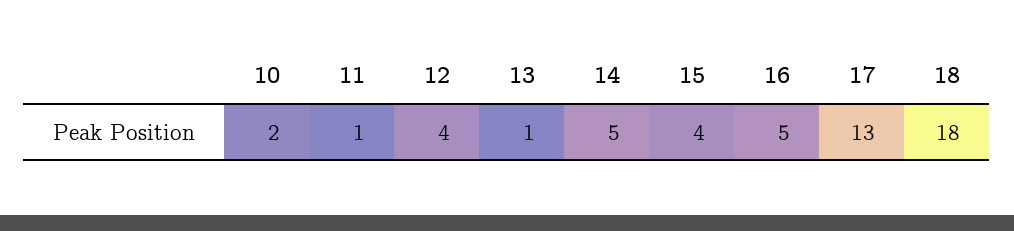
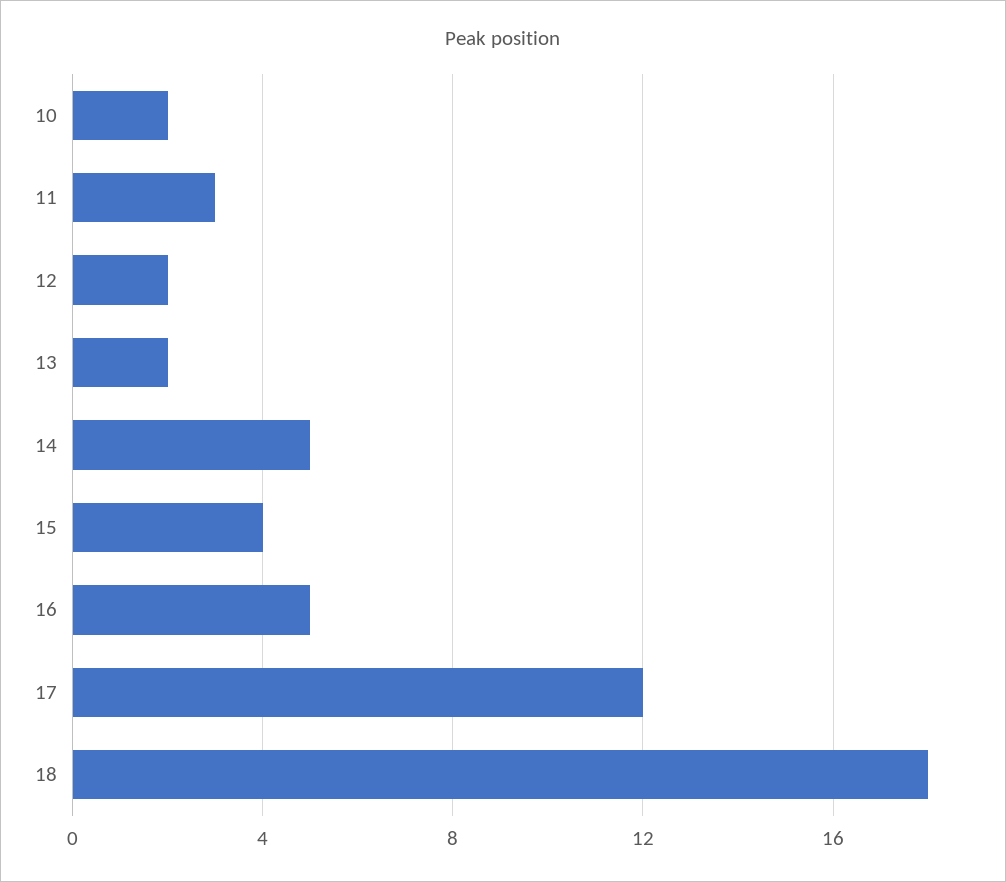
  {
    "10": 2,
-   "11": 1,
+   "11": 3,
-   "12": 4,
+   "12": 2,
-   "13": 1,
+   "13": 2,
    "14": 5,
    "15": 4,
    "16": 5,
-   "17": 13,
+   "17": 12,
    "18": 18
  }

